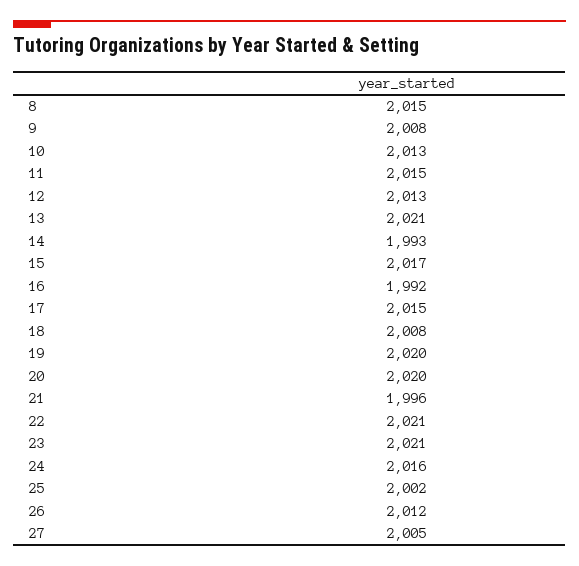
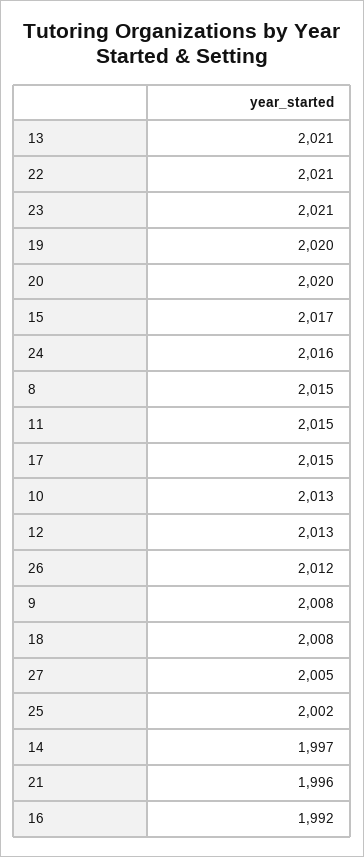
  {
    "8": 2015,
    "9": 2008,
    "10": 2013,
    "11": 2015,
    "12": 2013,
    "13": 2021,
-   "14": 1993,
+   "14": 1997,
    "15": 2017,
    "16": 1992,
    "17": 2015,
    "18": 2008,
    "19": 2020,
    "20": 2020,
    "21": 1996,
    "22": 2021,
    "23": 2021,
    "24": 2016,
    "25": 2002,
    "26": 2012,
    "27": 2005
  }

